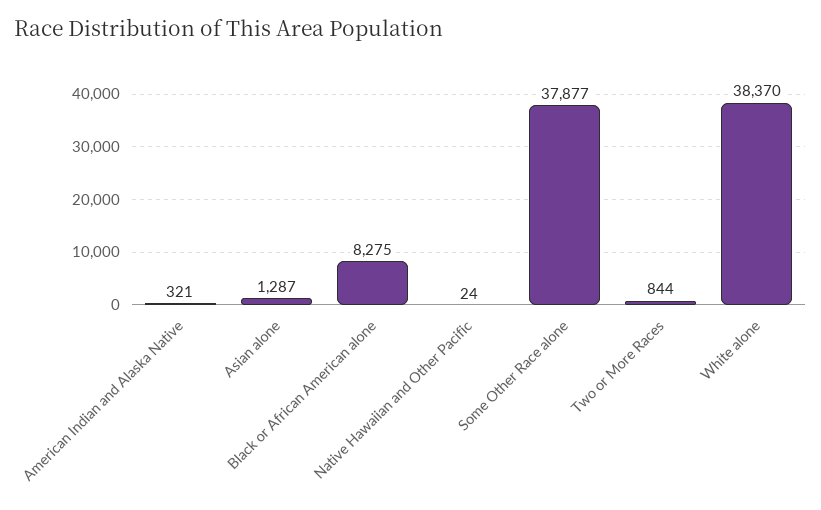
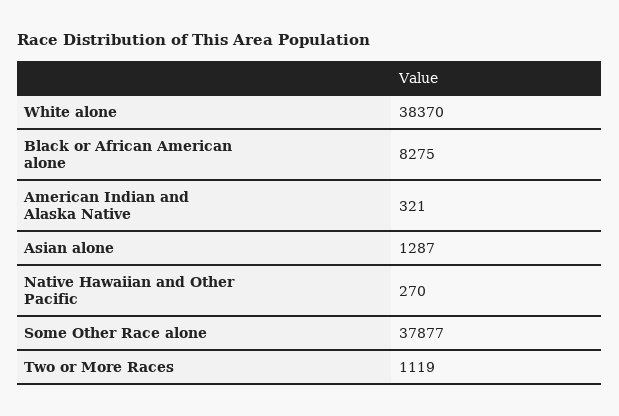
  {
    "American Indian and Alaska Native": 321,
    "Asian alone": 1287,
    "Black or African American alone": 8275,
-   "Native Hawaiian and Other Pacific": 24,
+   "Native Hawaiian and Other Pacific": 270,
    "Some Other Race alone": 37877,
-   "Two or More Races": 844,
+   "Two or More Races": 1119,
    "White alone": 38370
  }

